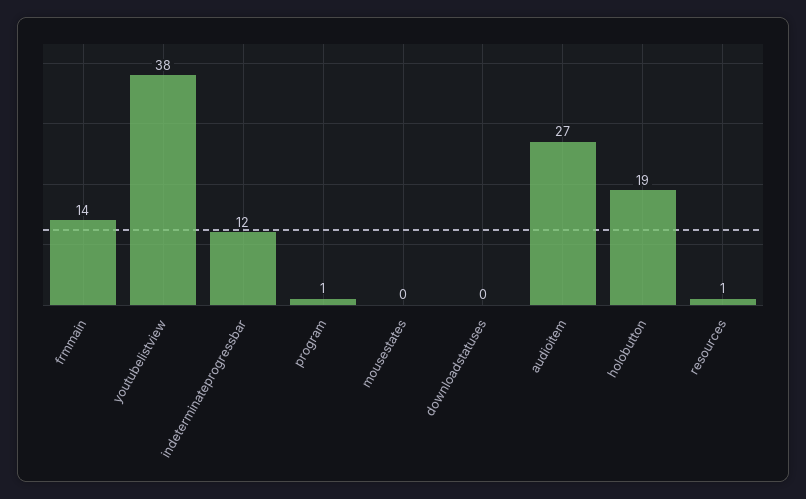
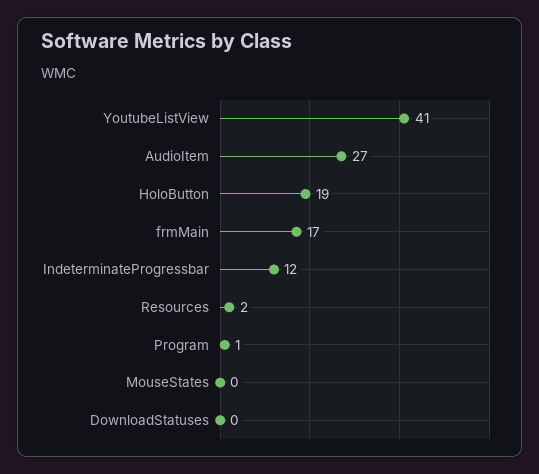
  {
-   "frmmain": 14,
+   "frmmain": 17,
-   "youtubelistview": 38,
+   "youtubelistview": 41,
    "indeterminateprogressbar": 12,
    "program": 1,
    "mousestates": 0,
    "downloadstatuses": 0,
    "audioitem": 27,
    "holobutton": 19,
-   "resources": 1
+   "resources": 2
  }

